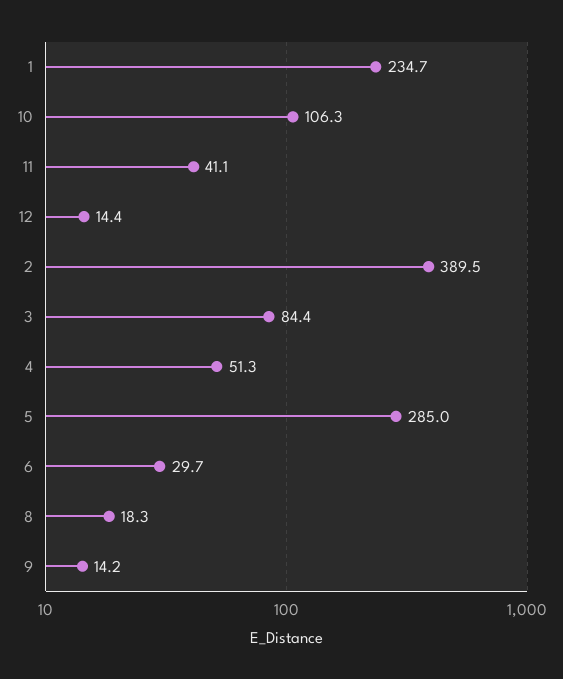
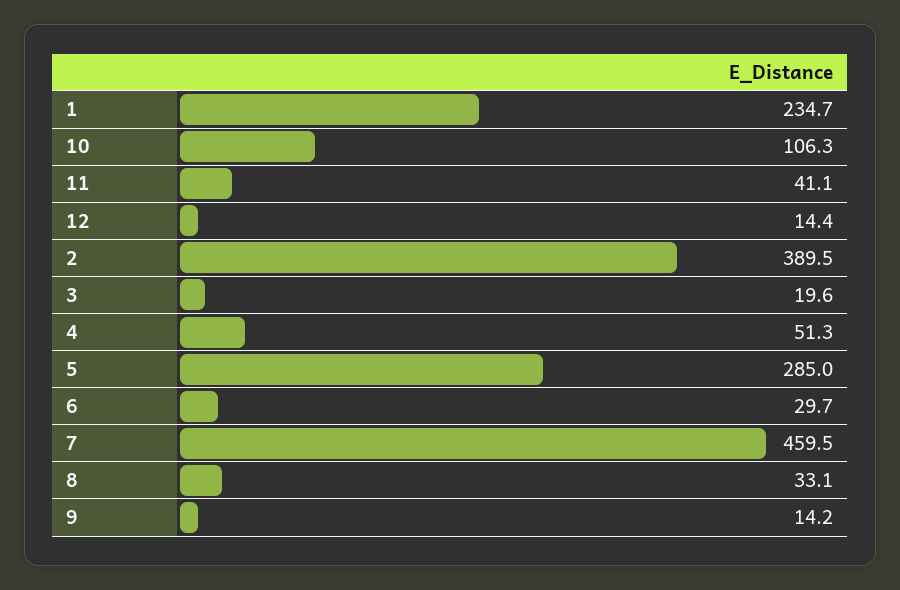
  {
    "1": 234.7,
    "10": 106.3,
    "11": 41.1,
    "12": 14.4,
    "2": 389.5,
-   "3": 84.4,
+   "3": 19.6,
    "4": 51.3,
    "5": 285,
    "6": 29.7,
-   "8": 18.3,
+   "8": 33.1,
-   "9": 14.2
+   "9": 14.2,
+   "7": 459.5
  }

